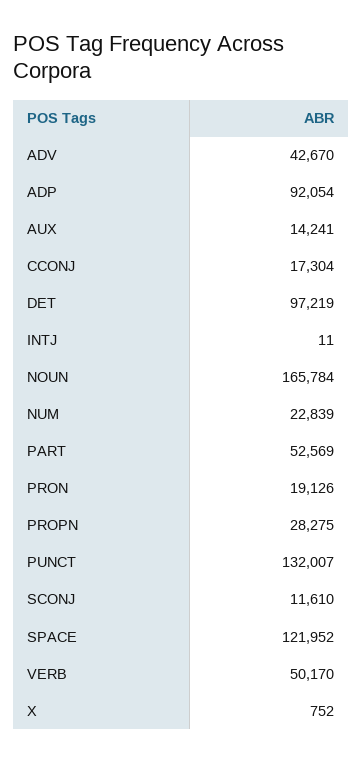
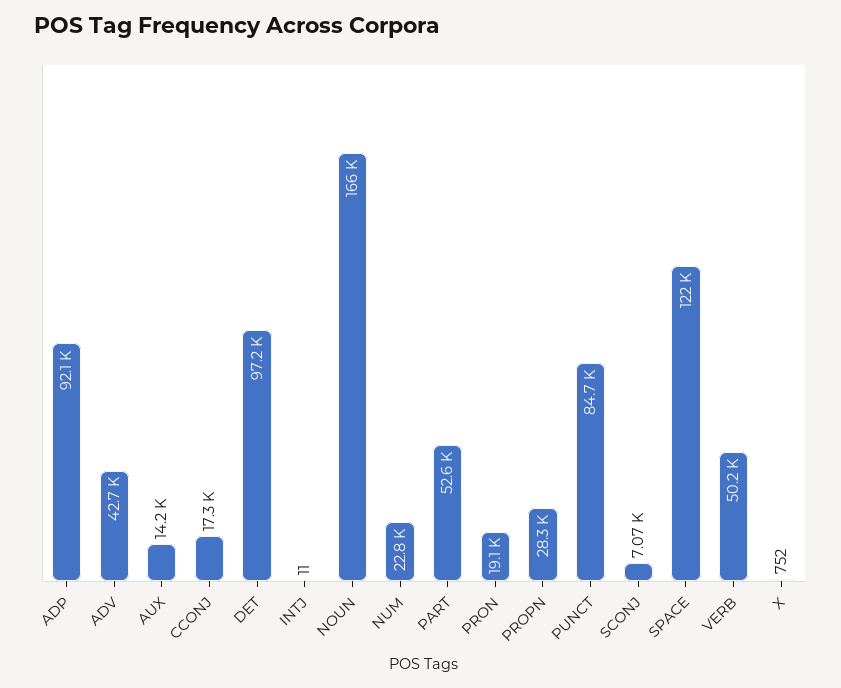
  {
    "ADV": 42670,
    "ADP": 92054,
    "AUX": 14241,
    "CCONJ": 17304,
    "DET": 97219,
    "INTJ": 11,
    "NOUN": 165784,
    "NUM": 22839,
    "PART": 52569,
    "PRON": 19126,
    "PROPN": 28275,
-   "PUNCT": 132007,
+   "PUNCT": 84700,
-   "SCONJ": 11610,
+   "SCONJ": 7070,
    "SPACE": 121952,
    "VERB": 50170,
    "X": 752
  }

